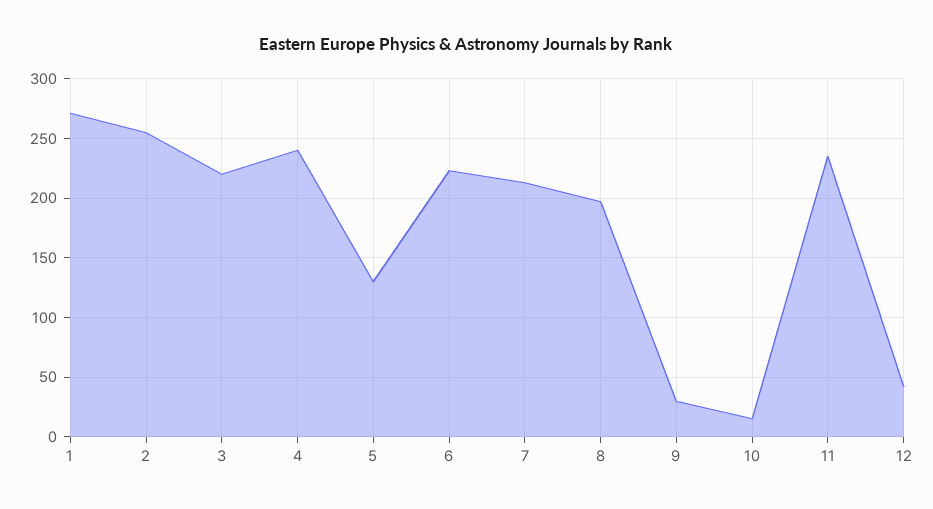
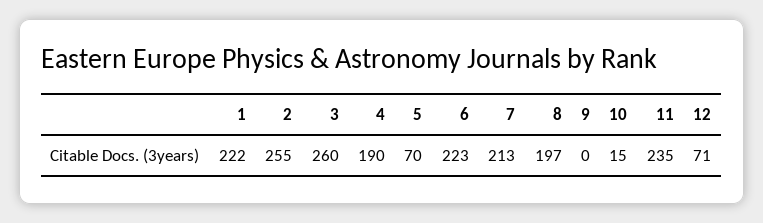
  {
-   "1": 270,
+   "1": 222,
    "2": 255,
-   "3": 220,
+   "3": 260,
-   "4": 240,
+   "4": 190,
-   "5": 130,
+   "5": 70,
    "6": 223,
    "7": 213,
    "8": 197,
-   "9": 30,
+   "9": 0,
    "10": 15,
    "11": 235,
-   "12": 40
+   "12": 71
  }

